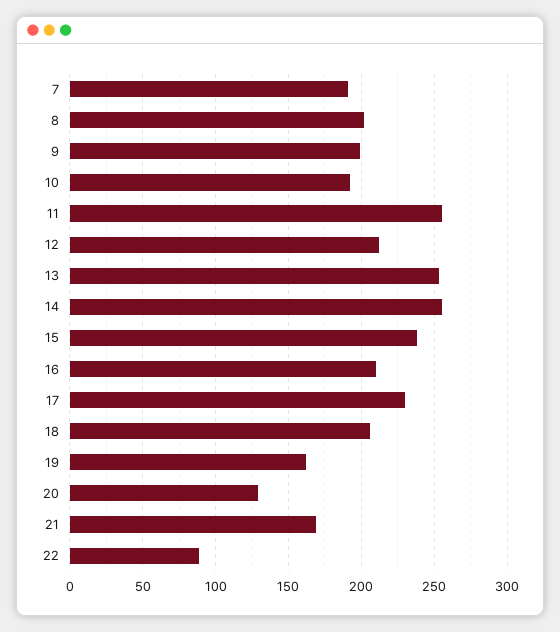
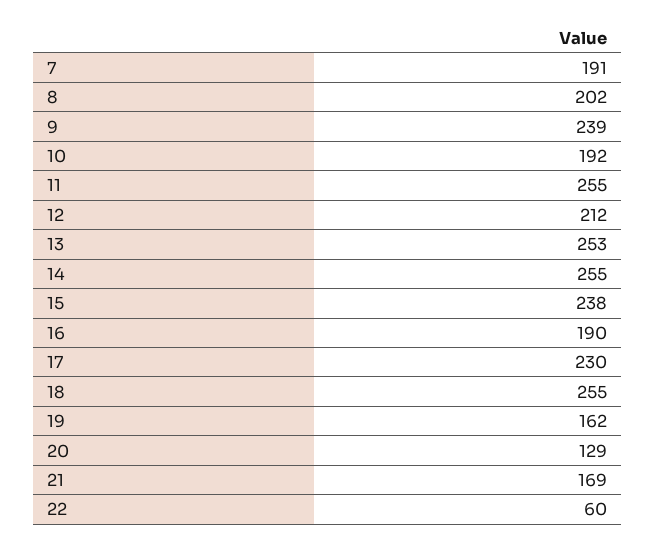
  {
    "7": 191,
    "8": 202,
-   "9": 200,
+   "9": 239,
    "10": 192,
    "11": 255,
    "12": 212,
    "13": 253,
    "14": 255,
    "15": 238,
-   "16": 210,
+   "16": 190,
    "17": 230,
-   "18": 205,
+   "18": 255,
    "19": 162,
    "20": 129,
    "21": 169,
-   "22": 90
+   "22": 60
  }

